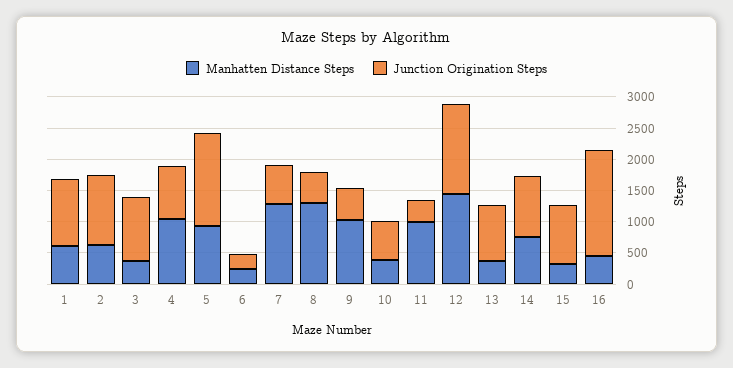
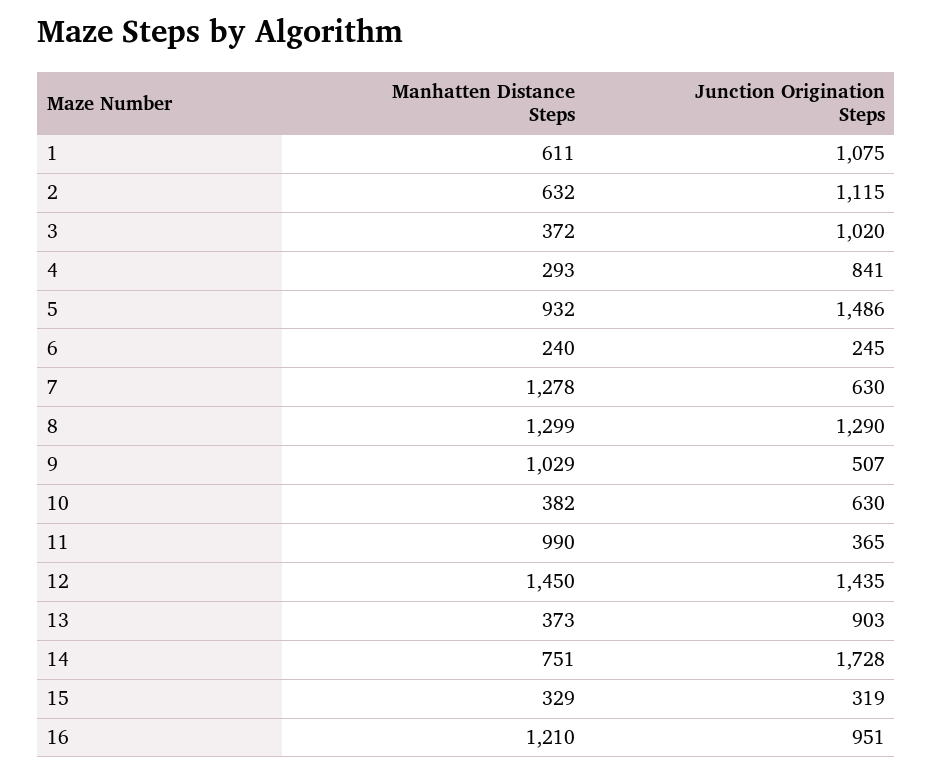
  {
    "Manhatten Distance Steps": {
      "1": 611,
      "2": 632,
      "3": 372,
-     "4": 1000,
+     "4": 293,
      "5": 932,
      "6": 240,
      "7": 1278,
      "8": 1299,
      "9": 1029,
      "10": 382,
      "11": 990,
      "12": 1450,
      "13": 373,
      "14": 751,
      "15": 329,
-     "16": 500
+     "16": 1210
    },
    "Junction Origination Steps": {
      "1": 1075,
      "2": 1115,
      "3": 1020,
      "4": 841,
      "5": 1486,
      "6": 245,
      "7": 630,
-     "8": 500,
+     "8": 1290,
      "9": 507,
      "10": 630,
      "11": 365,
      "12": 1435,
      "13": 903,
-     "14": 1000,
+     "14": 1728,
-     "15": 1000,
+     "15": 319,
-     "16": 1750
+     "16": 951
    }
  }

